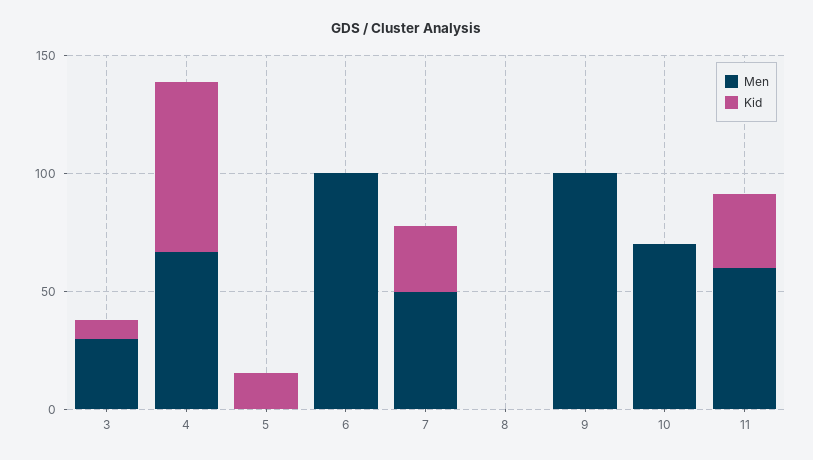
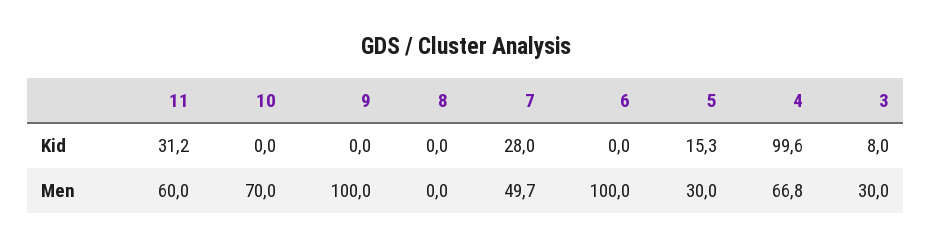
  {
    "Men": {
      "3": 30,
      "4": 66.8,
-     "5": 0,
+     "5": 30,
      "6": 100,
      "7": 49.7,
      "8": 0,
      "9": 100,
      "10": 70,
      "11": 60
    },
    "Kid": {
      "3": 8,
-     "4": 70,
+     "4": 99.6,
      "5": 15.3,
      "6": 0,
      "7": 28,
      "8": 0,
      "9": 0,
      "10": 0,
      "11": 31.2
    }
  }

